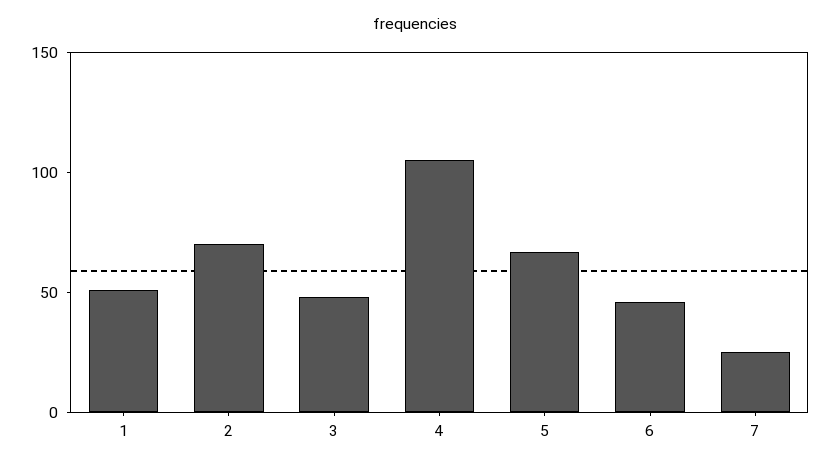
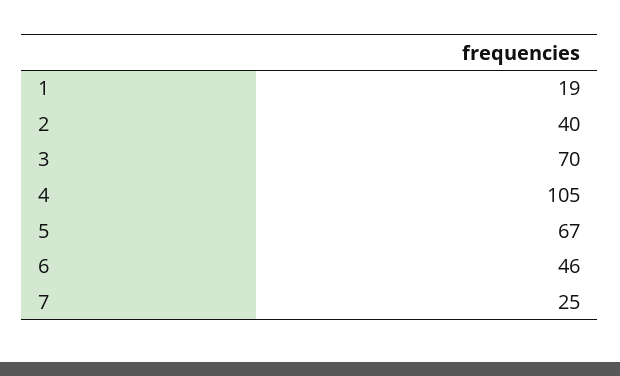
  {
-   "1": 50,
+   "1": 19,
-   "2": 70,
+   "2": 40,
-   "3": 50,
+   "3": 70,
    "4": 105,
    "5": 67,
    "6": 46,
    "7": 25
  }

